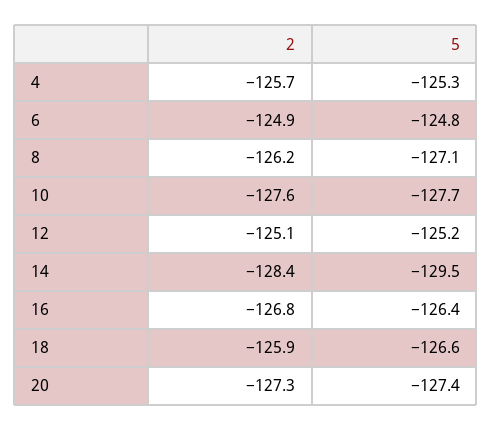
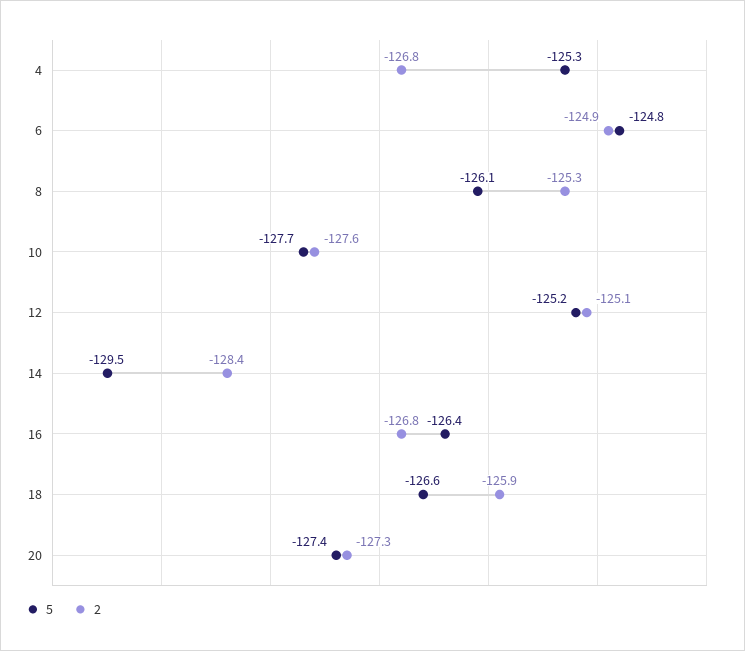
  {
    "2": {
-     "4": -125.7,
+     "4": -126.8,
      "6": -124.9,
-     "8": -126.2,
+     "8": -125.3,
      "10": -127.6,
      "12": -125.1,
      "14": -128.4,
      "16": -126.8,
      "18": -125.9,
      "20": -127.3
    },
    "5": {
      "4": -125.3,
      "6": -124.8,
-     "8": -127.1,
+     "8": -126.1,
      "10": -127.7,
      "12": -125.2,
      "14": -129.5,
      "16": -126.4,
      "18": -126.6,
      "20": -127.4
    }
  }

